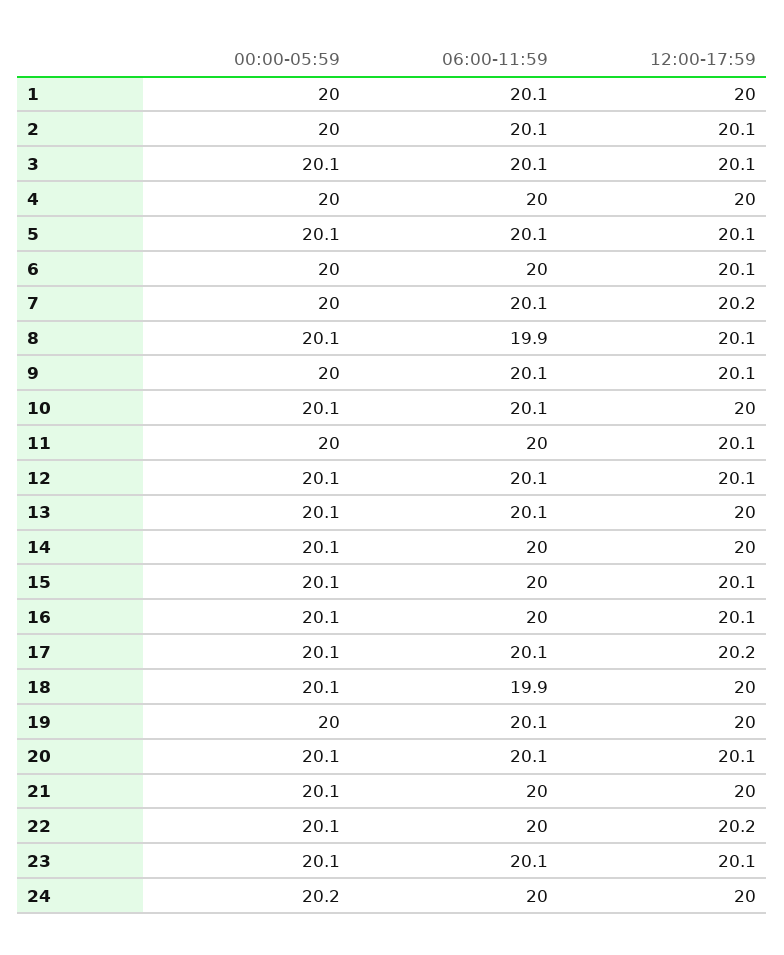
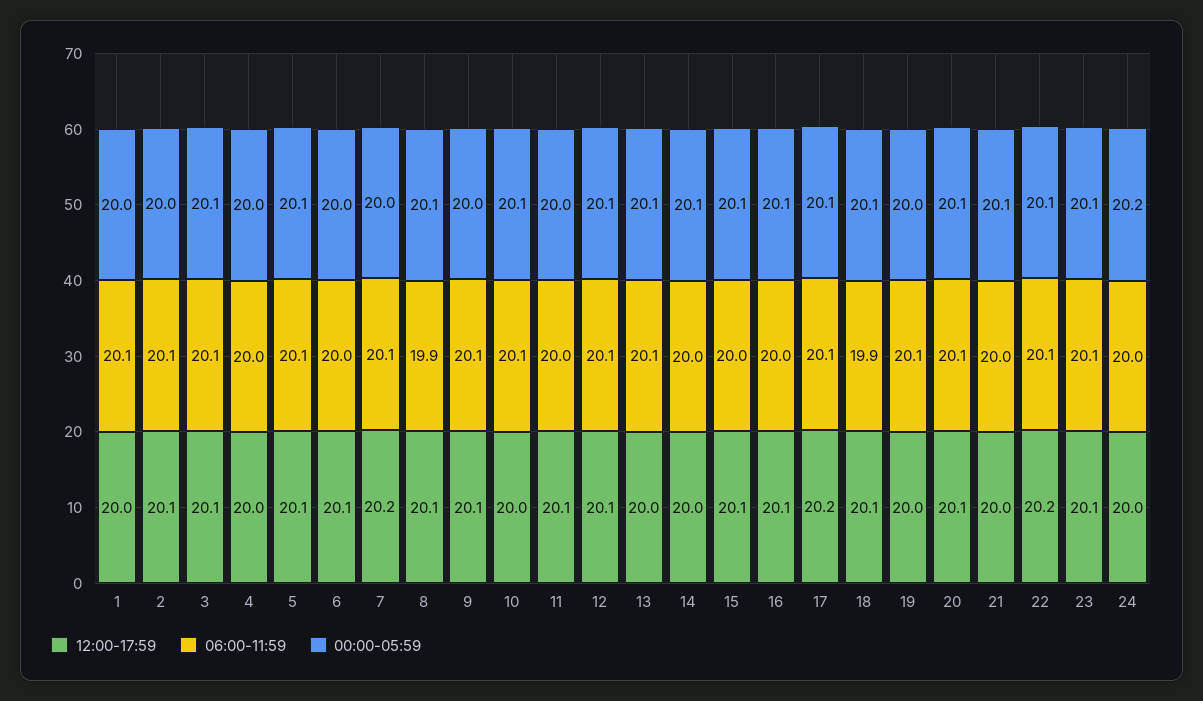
  {
    "00:00-05:59": {
      "1": 20,
      "2": 20,
      "3": 20.1,
      "4": 20,
      "5": 20.1,
      "6": 20,
      "7": 20,
      "8": 20.1,
      "9": 20,
      "10": 20.1,
      "11": 20,
      "12": 20.1,
      "13": 20.1,
      "14": 20.1,
      "15": 20.1,
      "16": 20.1,
      "17": 20.1,
      "18": 20.1,
      "19": 20,
      "20": 20.1,
      "21": 20.1,
      "22": 20.1,
      "23": 20.1,
      "24": 20.2
    },
    "06:00-11:59": {
      "1": 20.1,
      "2": 20.1,
      "3": 20.1,
      "4": 20,
      "5": 20.1,
      "6": 20,
      "7": 20.1,
      "8": 19.9,
      "9": 20.1,
      "10": 20.1,
      "11": 20,
      "12": 20.1,
      "13": 20.1,
      "14": 20,
      "15": 20,
      "16": 20,
      "17": 20.1,
      "18": 19.9,
      "19": 20.1,
      "20": 20.1,
      "21": 20,
-     "22": 20,
+     "22": 20.1,
      "23": 20.1,
      "24": 20
    },
    "12:00-17:59": {
      "1": 20,
      "2": 20.1,
      "3": 20.1,
      "4": 20,
      "5": 20.1,
      "6": 20.1,
      "7": 20.2,
      "8": 20.1,
      "9": 20.1,
      "10": 20,
      "11": 20.1,
      "12": 20.1,
      "13": 20,
      "14": 20,
      "15": 20.1,
      "16": 20.1,
      "17": 20.2,
-     "18": 20,
+     "18": 20.1,
      "19": 20,
      "20": 20.1,
      "21": 20,
      "22": 20.2,
      "23": 20.1,
      "24": 20
    }
  }

